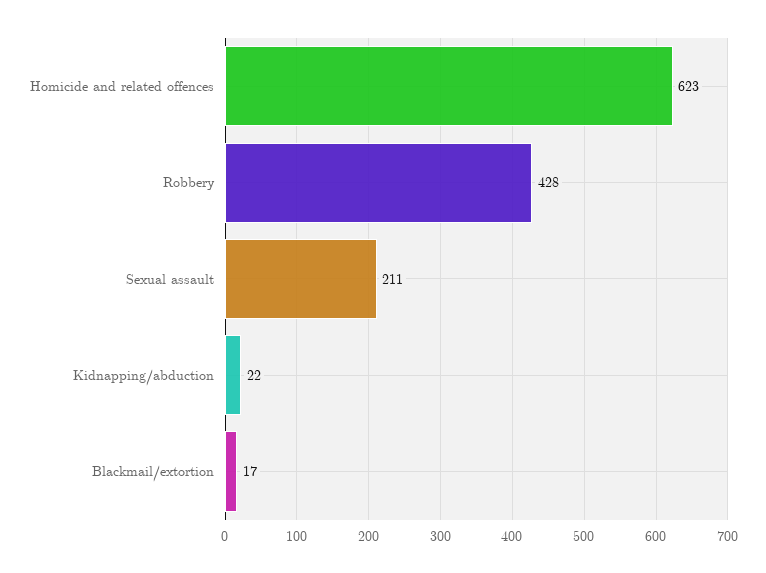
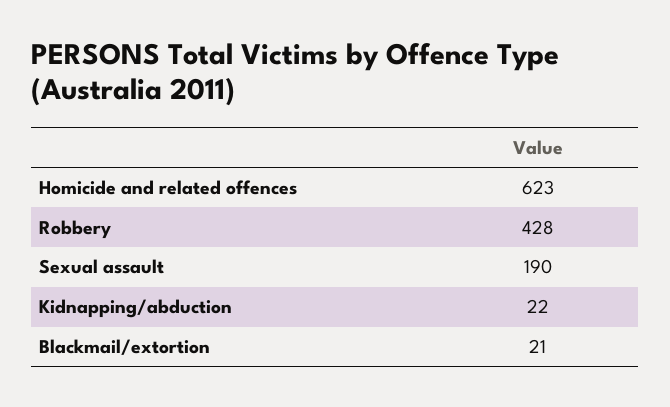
  {
    "Homicide and related offences": 623,
    "Robbery": 428,
-   "Sexual assault": 211,
+   "Sexual assault": 190,
    "Kidnapping/abduction": 22,
-   "Blackmail/extortion": 17
+   "Blackmail/extortion": 21
  }

